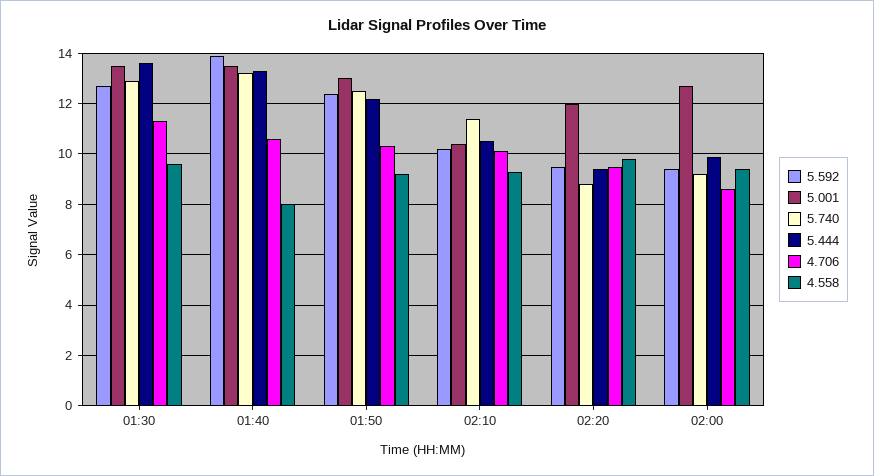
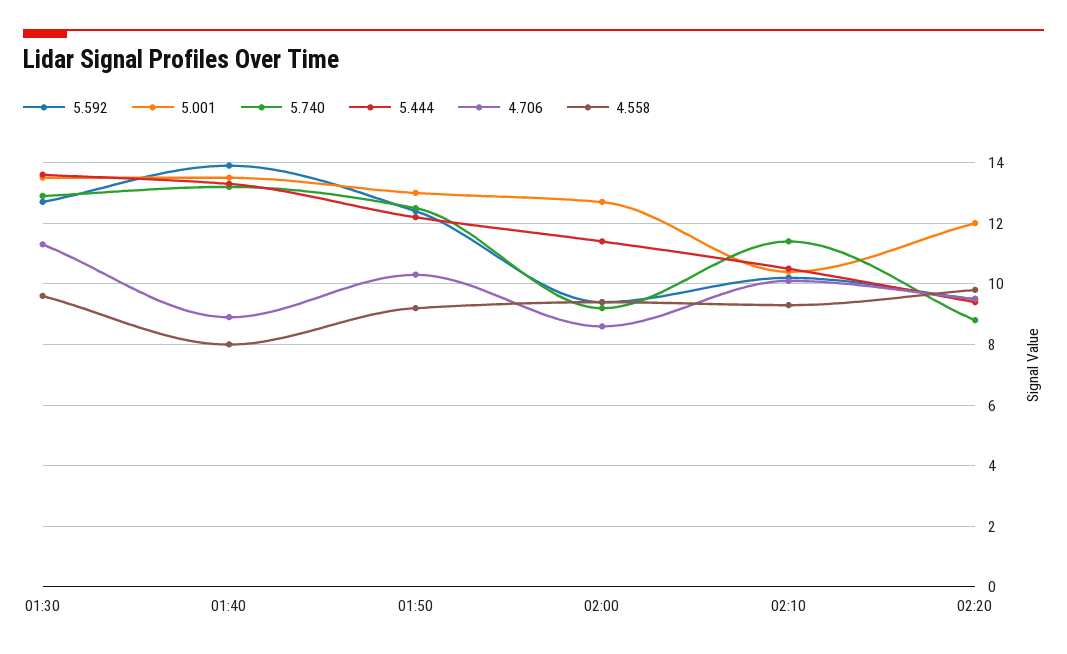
  {
    "5.592": {
      "01:30": 12.5,
      "01:40": 14,
      "01:50": 12.5,
      "02:10": 10,
      "02:20": 9.5,
      "02:00": 9.5
    },
    "5.001": {
      "01:30": 13.5,
      "01:40": 13.5,
      "01:50": 13,
      "02:10": 10.5,
      "02:20": 12,
      "02:00": 12.5
    },
    "5.740": {
      "01:30": 13,
      "01:40": 13,
      "01:50": 12.5,
      "02:10": 11.5,
      "02:20": 9,
      "02:00": 9
    },
    "5.444": {
      "01:30": 13.5,
      "01:40": 13.5,
      "01:50": 12,
      "02:10": 10.5,
      "02:20": 9.5,
-     "02:00": 10
+     "02:00": 11.5
    },
    "4.706": {
      "01:30": 11.5,
-     "01:40": 10.5,
+     "01:40": 9,
      "01:50": 10.5,
      "02:10": 10,
      "02:20": 9.5,
      "02:00": 8.5
    },
    "4.558": {
      "01:30": 9.5,
      "01:40": 8,
      "01:50": 9,
      "02:10": 9.5,
      "02:20": 10,
      "02:00": 9.5
    }
  }

